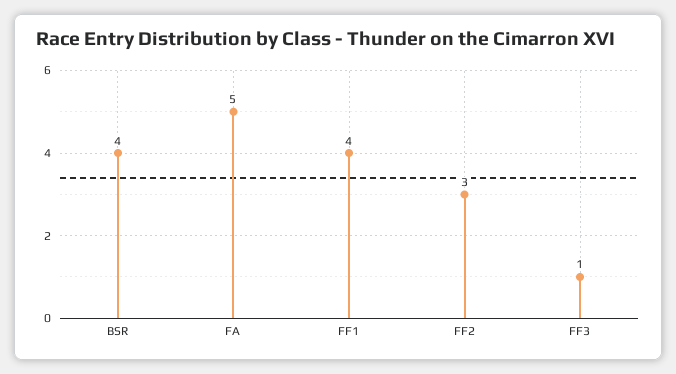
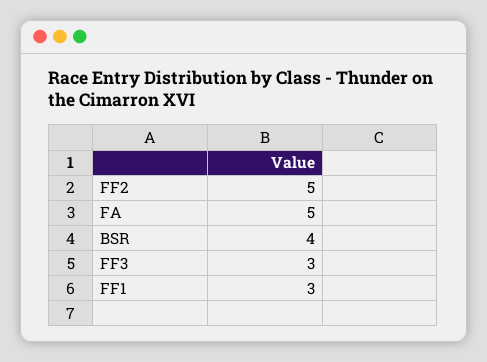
  {
    "BSR": 4,
    "FA": 5,
-   "FF1": 4,
+   "FF1": 3,
-   "FF2": 3,
+   "FF2": 5,
-   "FF3": 1
+   "FF3": 3
  }

